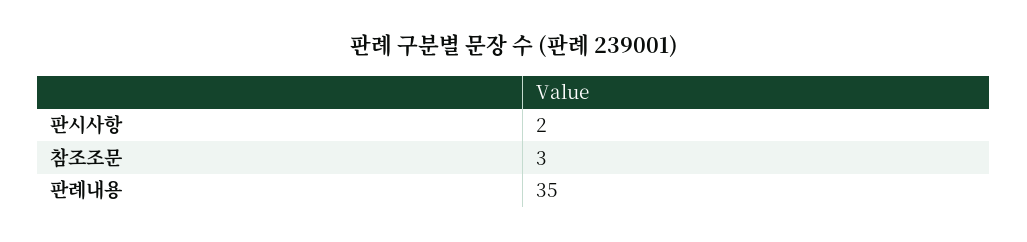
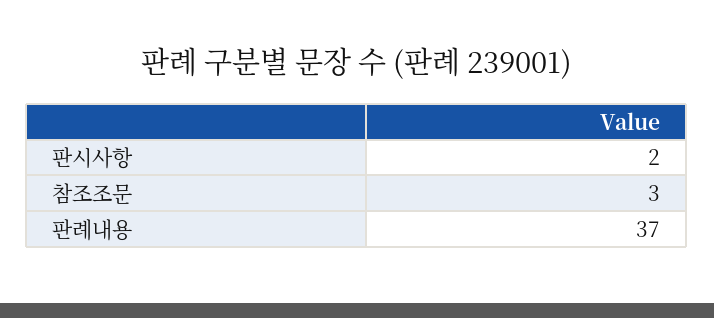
  {
    "판시사항": 2,
    "참조조문": 3,
-   "판례내용": 35
+   "판례내용": 37
  }

